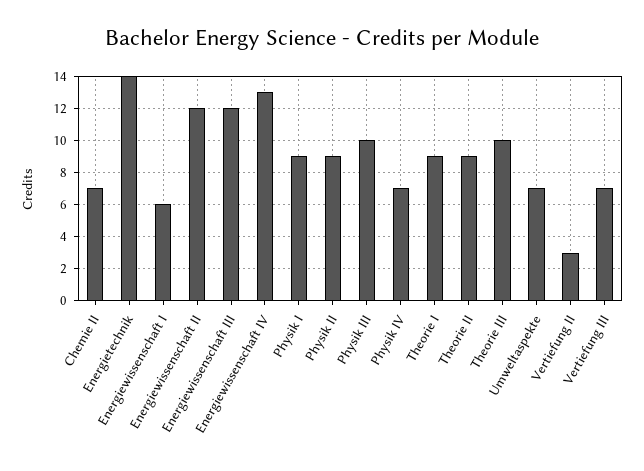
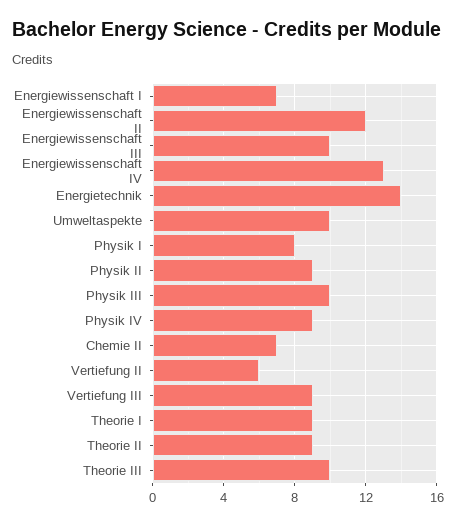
  {
    "Chemie II": 7,
    "Energietechnik": 14,
-   "Energiewissenschaft I": 6,
+   "Energiewissenschaft I": 7,
    "Energiewissenschaft II": 12,
-   "Energiewissenschaft III": 12,
+   "Energiewissenschaft III": 10,
    "Energiewissenschaft IV": 13,
-   "Physik I": 9,
+   "Physik I": 8,
    "Physik II": 9,
    "Physik III": 10,
-   "Physik IV": 7,
+   "Physik IV": 9,
    "Theorie I": 9,
    "Theorie II": 9,
    "Theorie III": 10,
-   "Umweltaspekte": 7,
+   "Umweltaspekte": 10,
-   "Vertiefung II": 3,
+   "Vertiefung II": 6,
-   "Vertiefung III": 7
+   "Vertiefung III": 9
  }

